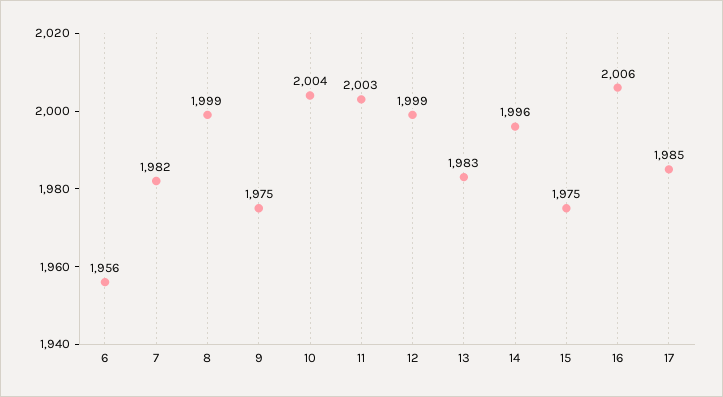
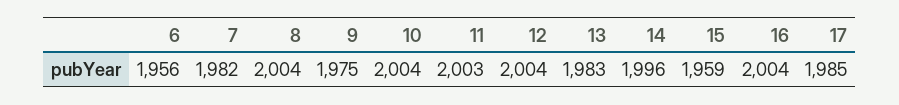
  {
    "6": 1956,
    "7": 1982,
-   "8": 1999,
+   "8": 2004,
    "9": 1975,
    "10": 2004,
    "11": 2003,
-   "12": 1999,
+   "12": 2004,
    "13": 1983,
    "14": 1996,
-   "15": 1975,
+   "15": 1959,
-   "16": 2006,
+   "16": 2004,
    "17": 1985
  }

